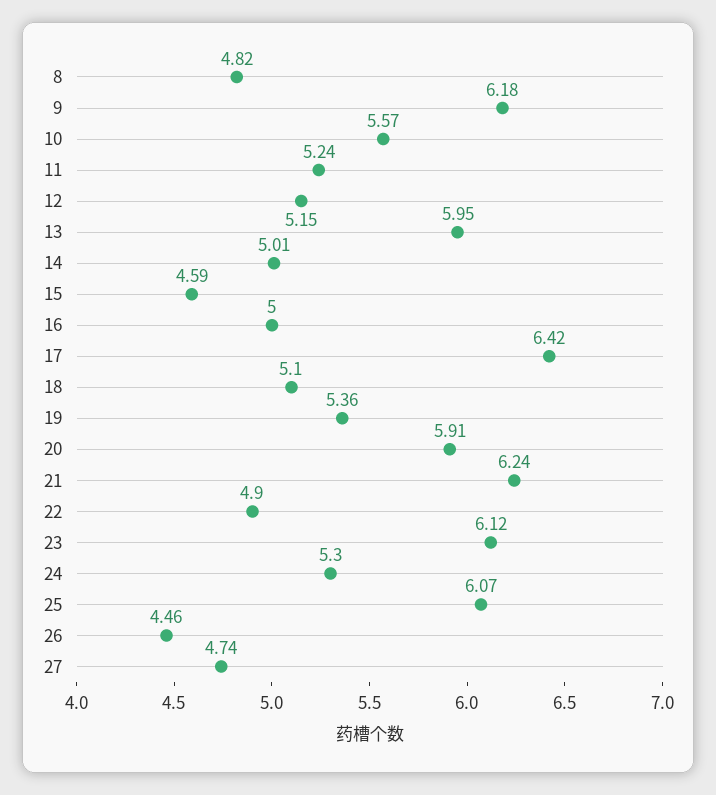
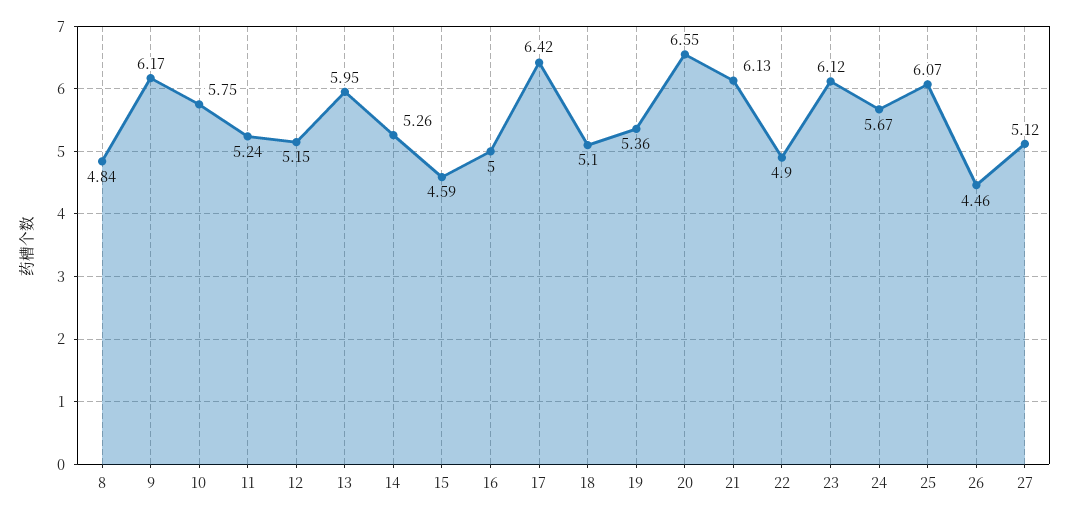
  {
-   "8": 4.82,
+   "8": 4.84,
-   "9": 6.18,
+   "9": 6.17,
-   "10": 5.57,
+   "10": 5.75,
    "11": 5.24,
    "12": 5.15,
    "13": 5.95,
-   "14": 5.01,
+   "14": 5.26,
    "15": 4.59,
    "16": 5,
    "17": 6.42,
    "18": 5.1,
    "19": 5.36,
-   "20": 5.91,
+   "20": 6.55,
-   "21": 6.24,
+   "21": 6.13,
    "22": 4.9,
    "23": 6.12,
-   "24": 5.3,
+   "24": 5.67,
    "25": 6.07,
    "26": 4.46,
-   "27": 4.74
+   "27": 5.12
  }

